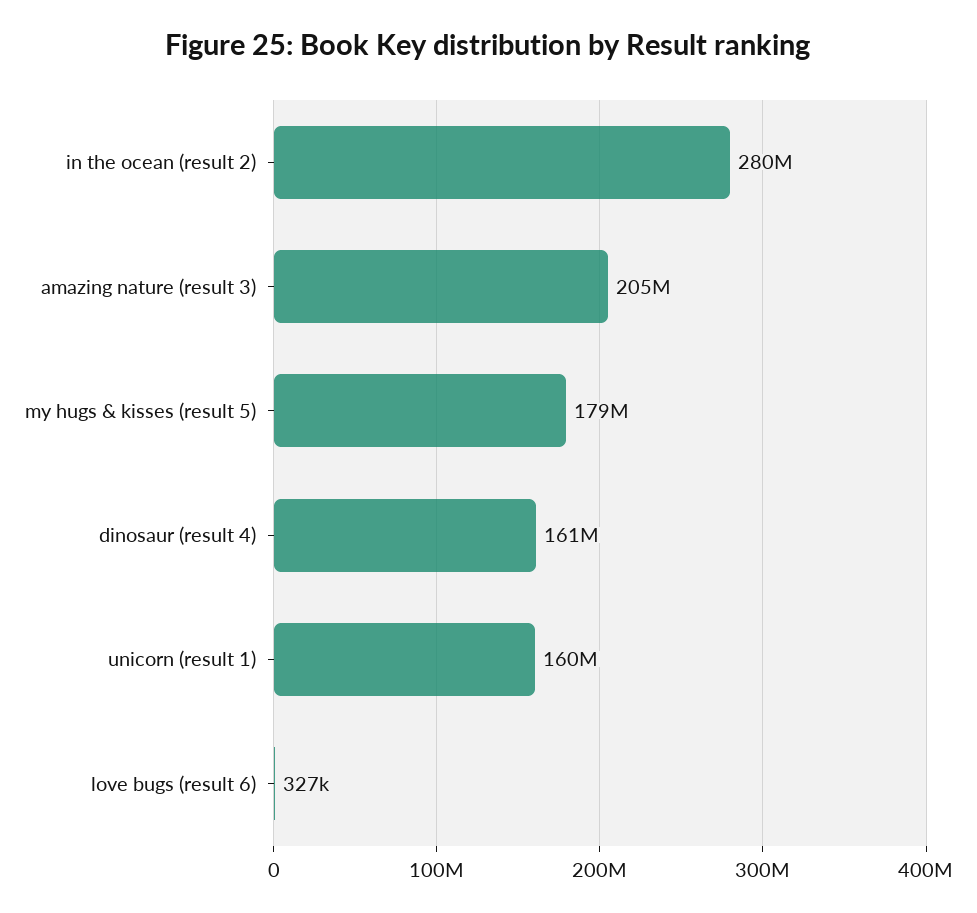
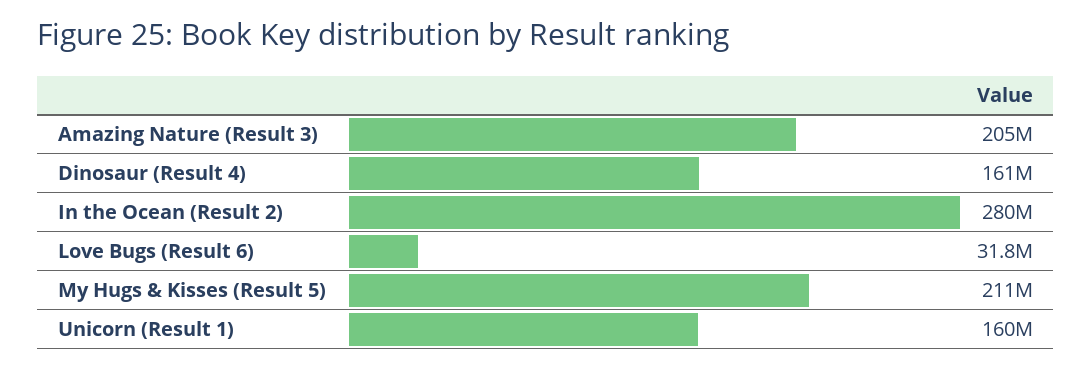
  {
    "in the ocean (result 2)": 280000000,
    "amazing nature (result 3)": 205000000,
-   "my hugs & kisses (result 5)": 179000000,
+   "my hugs & kisses (result 5)": 211000000,
    "dinosaur (result 4)": 161000000,
    "unicorn (result 1)": 160000000,
-   "love bugs (result 6)": 327000
+   "love bugs (result 6)": 31800000
  }

